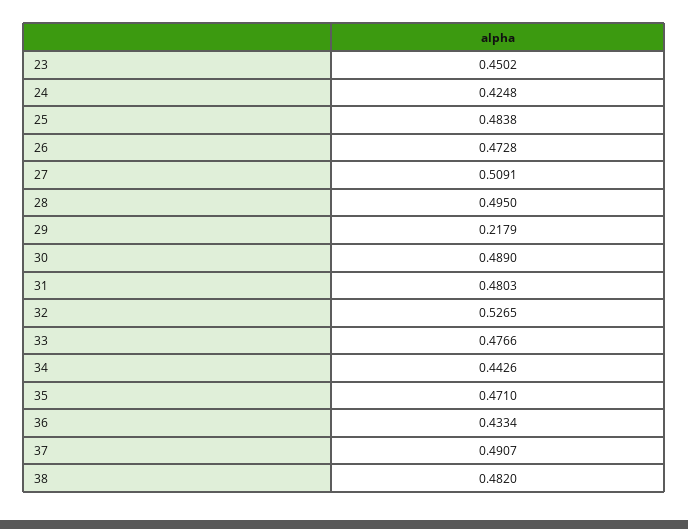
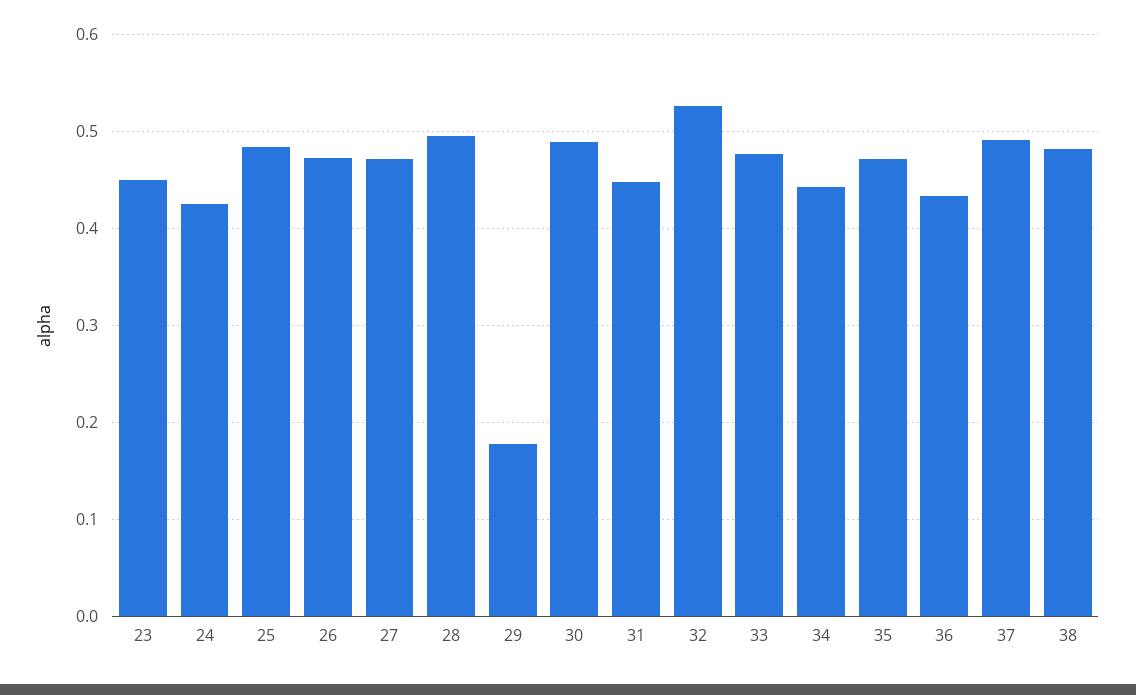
  {
    "23": 0.4502,
    "24": 0.4248,
    "25": 0.4838,
    "26": 0.4728,
-   "27": 0.5091,
+   "27": 0.47,
    "28": 0.495,
-   "29": 0.2179,
+   "29": 0.18,
    "30": 0.489,
-   "31": 0.4803,
+   "31": 0.45,
    "32": 0.5265,
    "33": 0.4766,
    "34": 0.4426,
    "35": 0.471,
    "36": 0.4334,
    "37": 0.4907,
    "38": 0.482
  }

